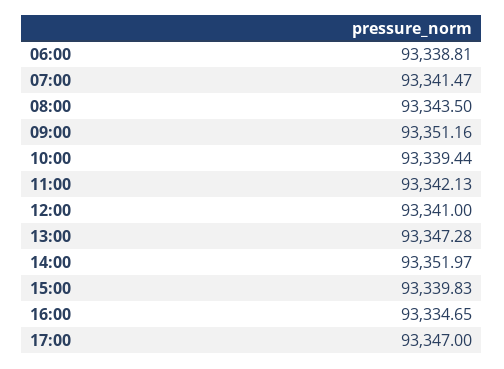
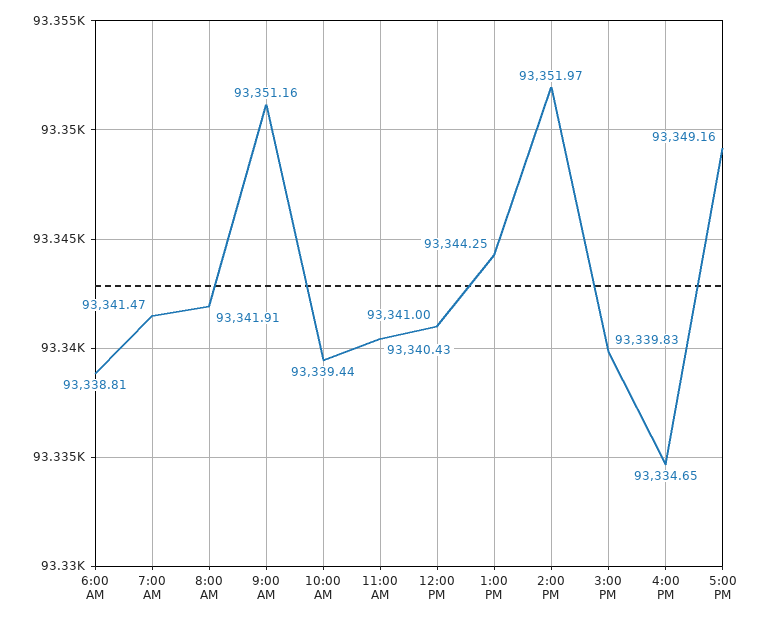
  {
    "06:00": 93338.81,
    "07:00": 93341.47,
-   "08:00": 93343.5,
+   "08:00": 93341.91,
    "09:00": 93351.16,
    "10:00": 93339.44,
-   "11:00": 93342.13,
+   "11:00": 93340.43,
    "12:00": 93341,
-   "13:00": 93347.28,
+   "13:00": 93344.25,
    "14:00": 93351.97,
    "15:00": 93339.83,
    "16:00": 93334.65,
-   "17:00": 93347
+   "17:00": 93349.16
  }

